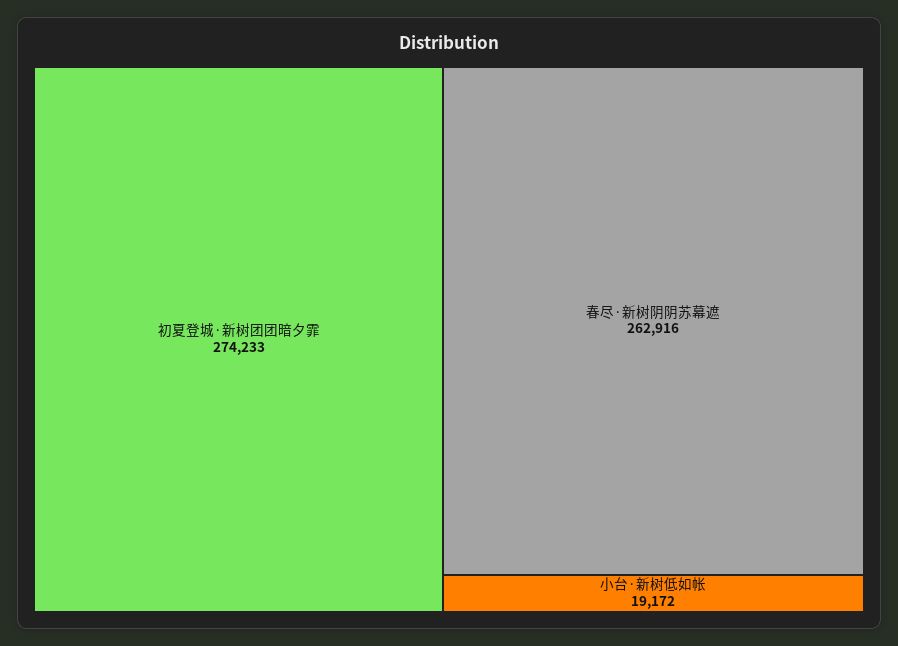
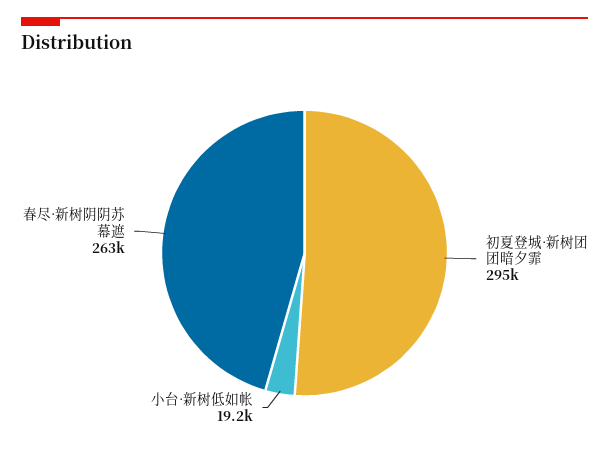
  {
-   "初夏登城·新树团团暗夕霏": 274233,
+   "初夏登城·新树团团暗夕霏": 295000,
    "春尽·新树阴阴苏幕遮": 262916,
    "小台·新树低如帐": 19172
  }

